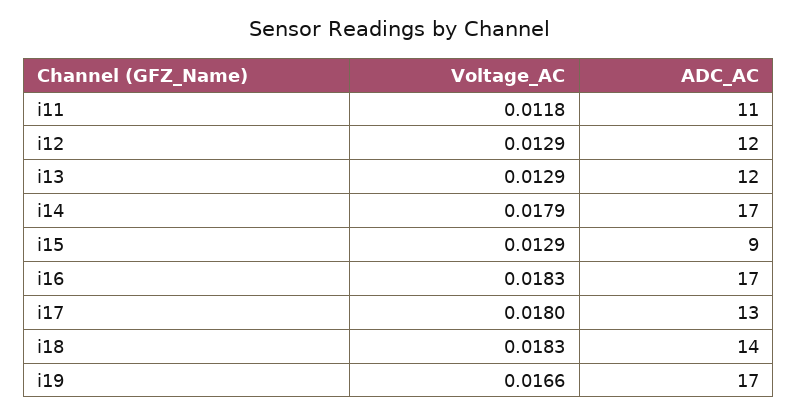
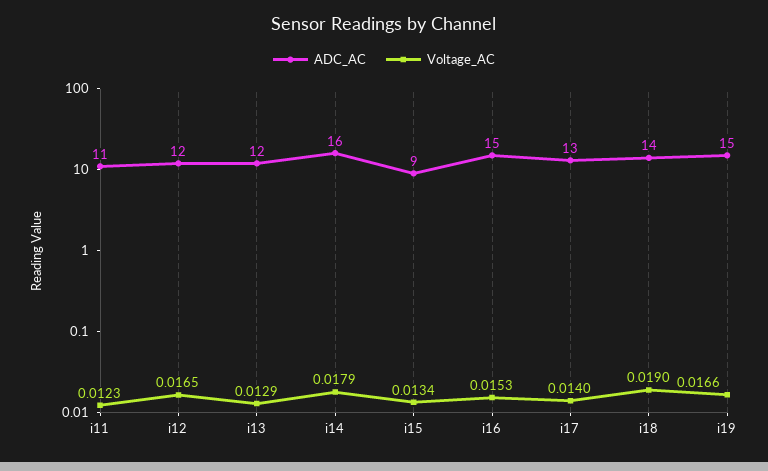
  {
    "Voltage_AC": {
-     "i11": 0.0118,
+     "i11": 0.0123,
-     "i12": 0.0129,
+     "i12": 0.0165,
      "i13": 0.0129,
      "i14": 0.0179,
-     "i15": 0.0129,
+     "i15": 0.0134,
-     "i16": 0.0183,
+     "i16": 0.0153,
-     "i17": 0.018,
+     "i17": 0.014,
-     "i18": 0.0183,
+     "i18": 0.019,
      "i19": 0.0166
    },
    "ADC_AC": {
      "i11": 11,
      "i12": 12,
      "i13": 12,
-     "i14": 17,
+     "i14": 16,
      "i15": 9,
-     "i16": 17,
+     "i16": 15,
      "i17": 13,
      "i18": 14,
-     "i19": 17
+     "i19": 15
    }
  }

